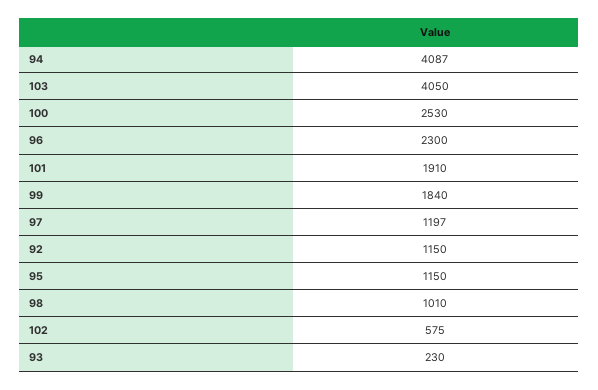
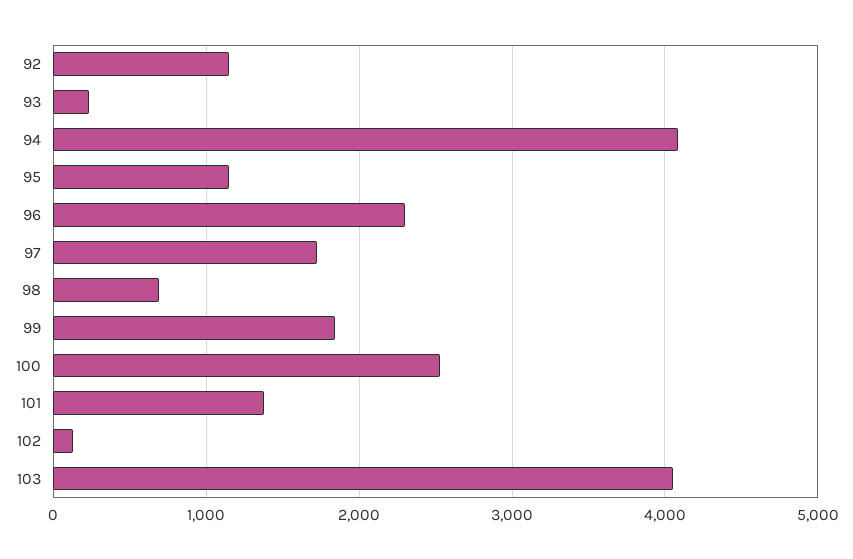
  {
    "94": 4087,
    "103": 4050,
    "100": 2530,
    "96": 2300,
-   "101": 1910,
+   "101": 1400,
    "99": 1840,
-   "97": 1197,
+   "97": 1700,
    "92": 1150,
    "95": 1150,
-   "98": 1010,
+   "98": 700,
-   "102": 575,
+   "102": 100,
    "93": 230
  }

